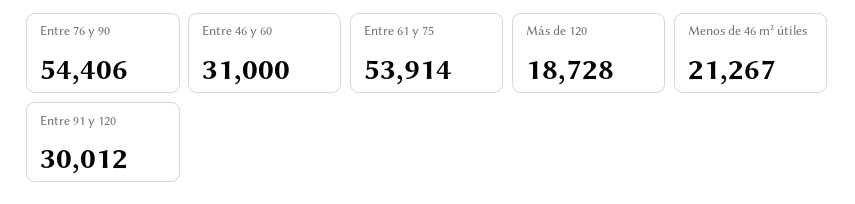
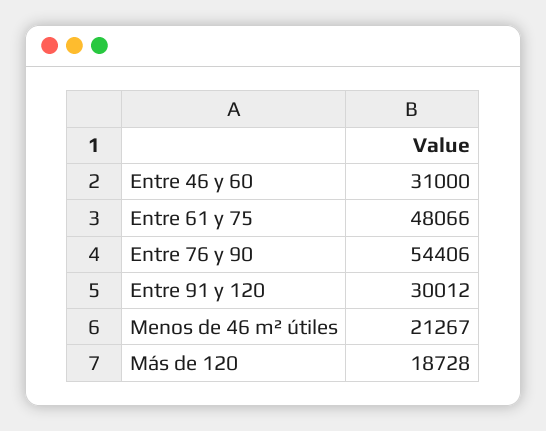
  {
    "Entre 76 y 90": 54406,
    "Entre 46 y 60": 31000,
-   "Entre 61 y 75": 53914,
+   "Entre 61 y 75": 48066,
    "Más de 120": 18728,
    "Menos de 46 m² útiles": 21267,
    "Entre 91 y 120": 30012
  }

